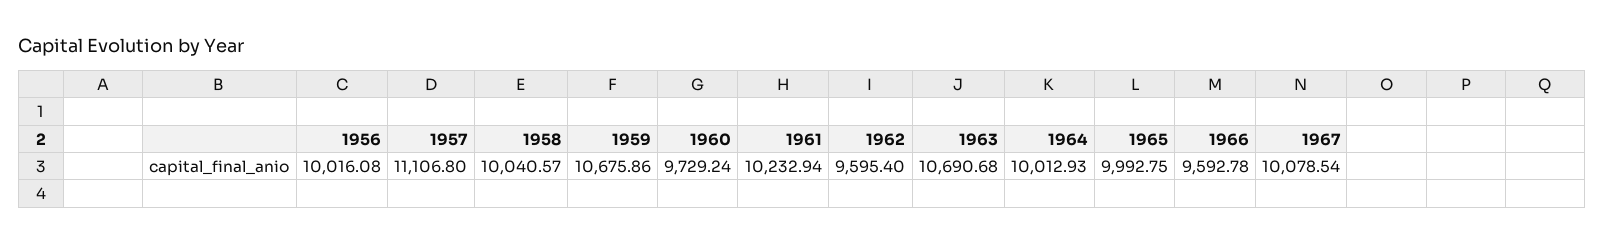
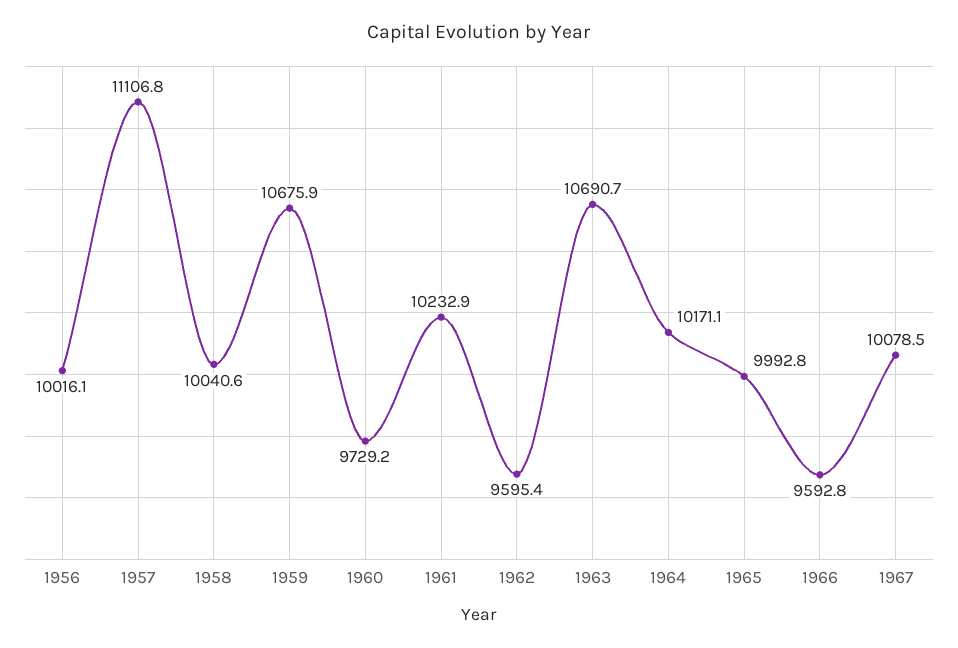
  {
    "1956": 10016.08,
    "1957": 11106.8,
    "1958": 10040.57,
    "1959": 10675.86,
    "1960": 9729.24,
    "1961": 10232.94,
    "1962": 9595.4,
    "1963": 10690.68,
-   "1964": 10012.93,
+   "1964": 10171.1,
    "1965": 9992.75,
    "1966": 9592.78,
    "1967": 10078.54
  }

